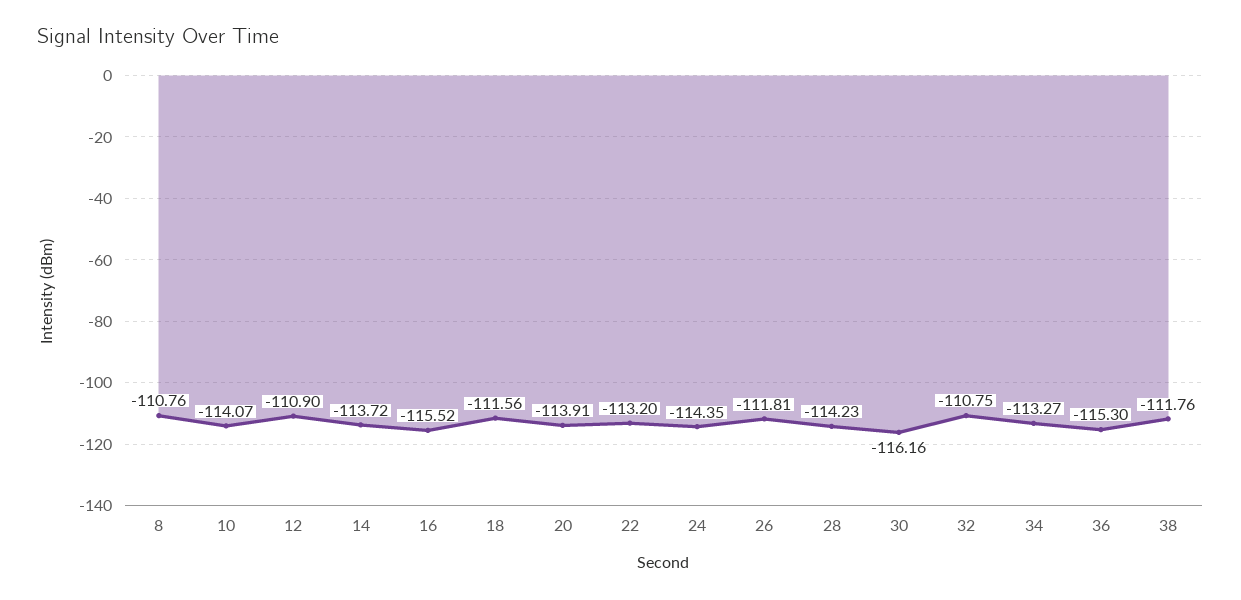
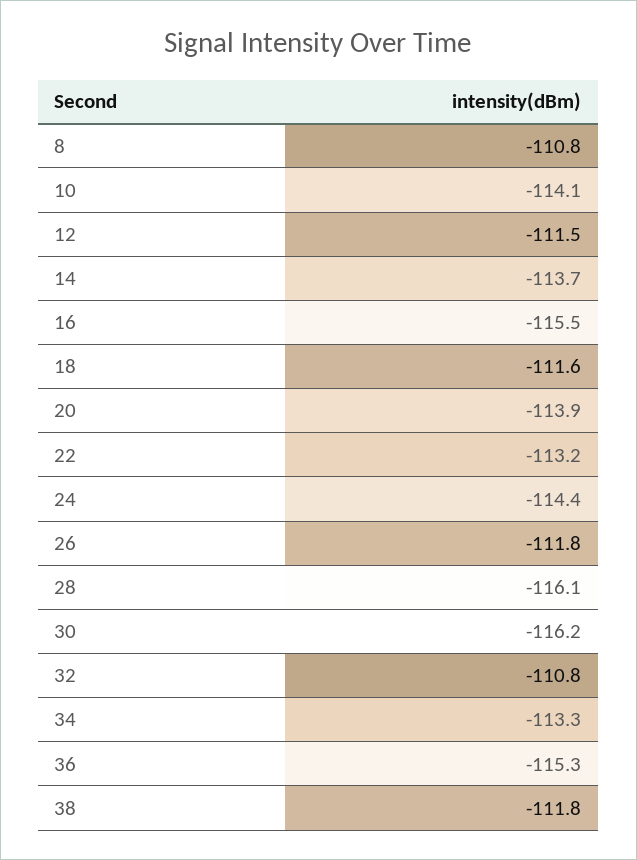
  {
    "8": -110.76,
    "10": -114.07,
-   "12": -110.9,
+   "12": -111.5,
    "14": -113.72,
    "16": -115.52,
    "18": -111.56,
    "20": -113.91,
    "22": -113.2,
    "24": -114.35,
    "26": -111.81,
-   "28": -114.23,
+   "28": -116.1,
    "30": -116.16,
    "32": -110.75,
    "34": -113.27,
    "36": -115.3,
    "38": -111.76
  }

